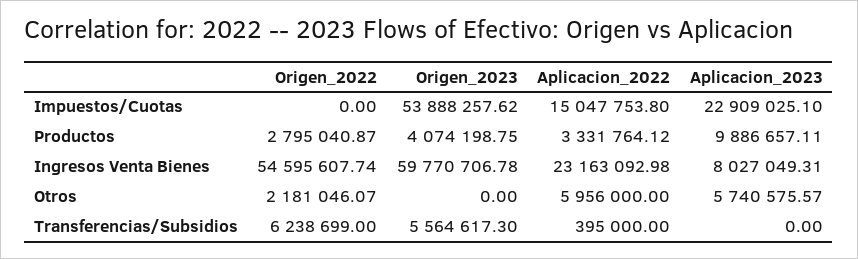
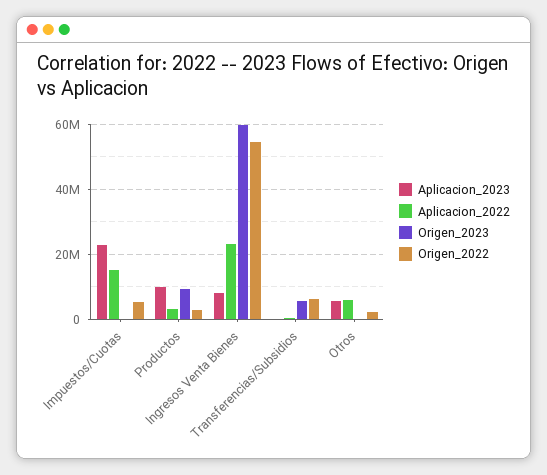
  {
    "Origen_2022": {
-     "Impuestos/Cuotas": 0,
+     "Impuestos/Cuotas": 6000000,
      "Productos": 2795040.87,
      "Ingresos Venta Bienes": 54595607.74,
      "Otros": 2181046.07,
      "Transferencias/Subsidios": 6238699
    },
    "Origen_2023": {
-     "Impuestos/Cuotas": 53888257.62,
+     "Impuestos/Cuotas": 0,
-     "Productos": 4074198.75,
+     "Productos": 10000000,
      "Ingresos Venta Bienes": 59770706.78,
      "Otros": 0,
      "Transferencias/Subsidios": 5564617.3
    },
    "Aplicacion_2022": {
      "Impuestos/Cuotas": 15047753.8,
      "Productos": 3331764.12,
      "Ingresos Venta Bienes": 23163092.98,
      "Otros": 5956000,
      "Transferencias/Subsidios": 395000
    },
    "Aplicacion_2023": {
      "Impuestos/Cuotas": 22909025.1,
      "Productos": 9886657.11,
      "Ingresos Venta Bienes": 8027049.31,
      "Otros": 5740575.57,
      "Transferencias/Subsidios": 0
    }
  }

